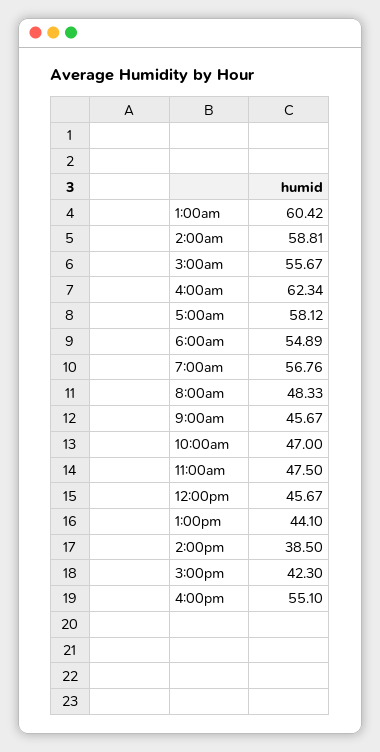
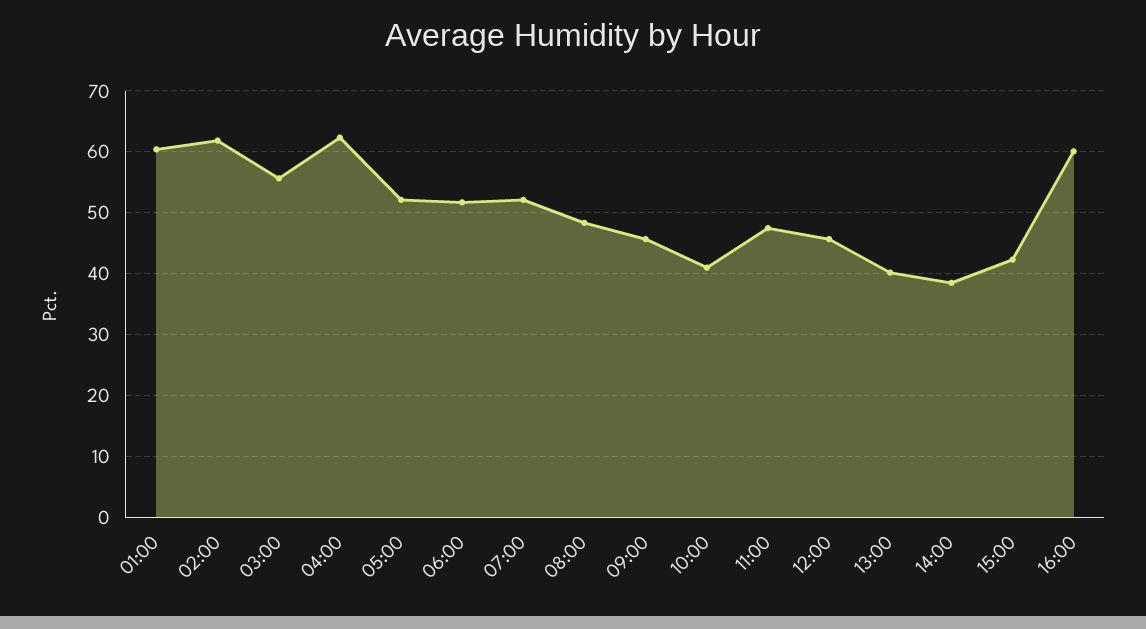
  {
    "1:00am": 60.42,
-   "2:00am": 58.81,
+   "2:00am": 62,
    "3:00am": 55.67,
    "4:00am": 62.34,
-   "5:00am": 58.12,
+   "5:00am": 52,
-   "6:00am": 54.89,
+   "6:00am": 52,
-   "7:00am": 56.76,
+   "7:00am": 52,
    "8:00am": 48.33,
    "9:00am": 45.67,
-   "10:00am": 47,
+   "10:00am": 41,
    "11:00am": 47.5,
    "12:00pm": 45.67,
-   "1:00pm": 44.1,
+   "1:00pm": 40,
    "2:00pm": 38.5,
    "3:00pm": 42.3,
-   "4:00pm": 55.1
+   "4:00pm": 60
  }

